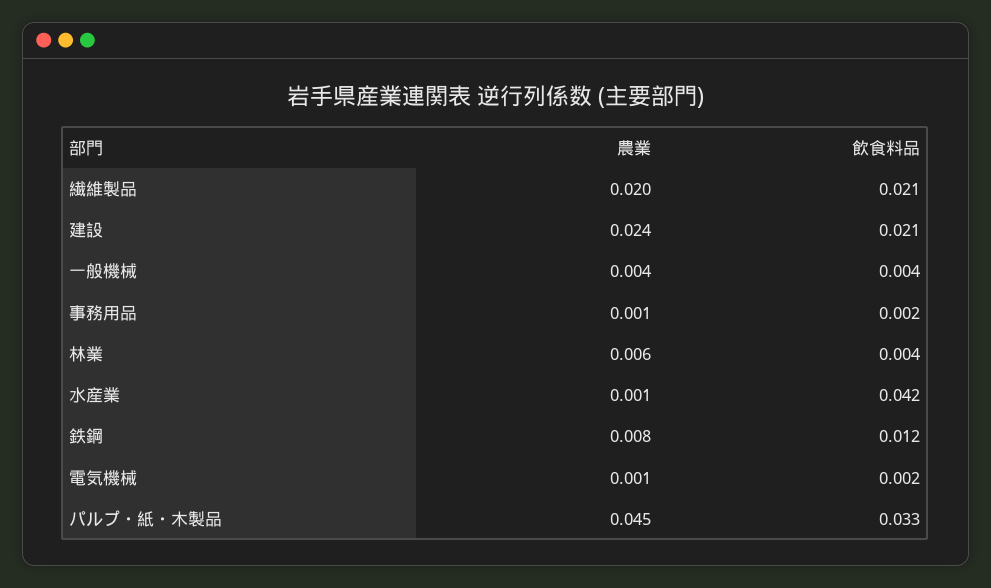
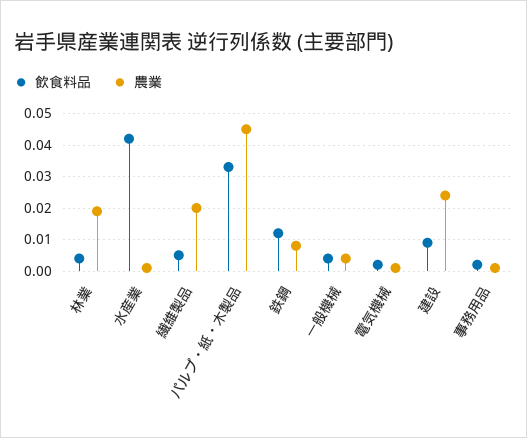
  {
    "農業": {
      "繊維製品": 0.02,
      "建設": 0.024,
      "一般機械": 0.004,
      "事務用品": 0.001,
-     "林業": 0.006,
+     "林業": 0.02,
      "水産業": 0.001,
      "鉄鋼": 0.008,
      "電気機械": 0.001,
      "パルプ・紙・木製品": 0.045
    },
    "飲食料品": {
-     "繊維製品": 0.021,
+     "繊維製品": 0.005,
-     "建設": 0.021,
+     "建設": 0.01,
      "一般機械": 0.004,
      "事務用品": 0.002,
      "林業": 0.004,
      "水産業": 0.042,
      "鉄鋼": 0.012,
      "電気機械": 0.002,
      "パルプ・紙・木製品": 0.033
    }
  }

